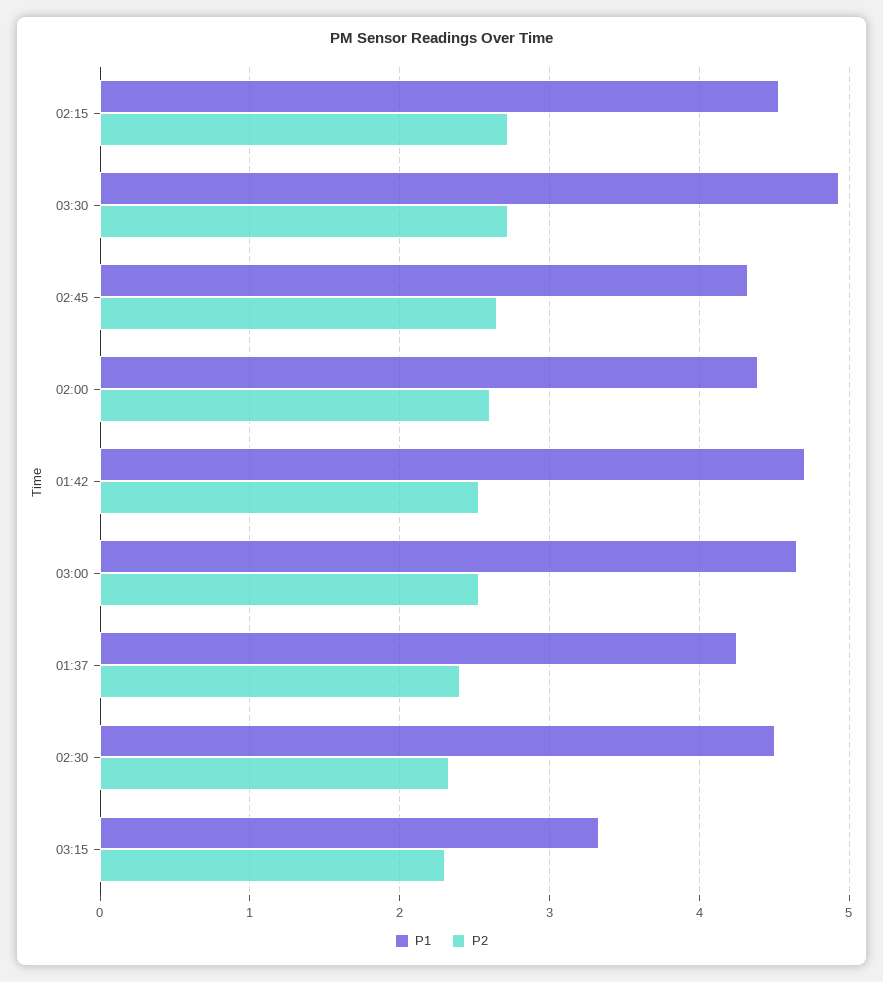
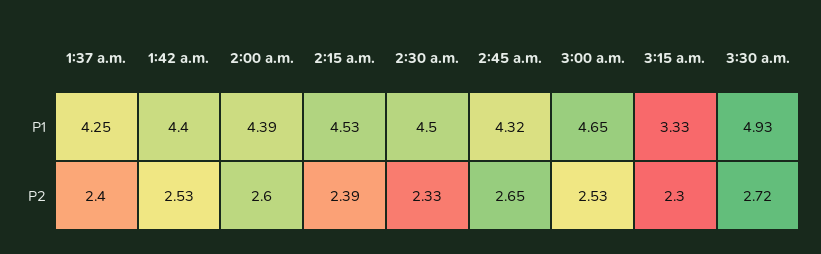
  {
    "P1": {
      "02:15": 4.53,
      "03:30": 4.93,
      "02:45": 4.32,
      "02:00": 4.39,
-     "01:42": 4.7,
+     "01:42": 4.4,
      "03:00": 4.65,
      "01:37": 4.25,
      "02:30": 4.5,
      "03:15": 3.33
    },
    "P2": {
-     "02:15": 2.7,
+     "02:15": 2.39,
      "03:30": 2.72,
      "02:45": 2.65,
      "02:00": 2.6,
      "01:42": 2.53,
      "03:00": 2.53,
      "01:37": 2.4,
      "02:30": 2.33,
      "03:15": 2.3
    }
  }

